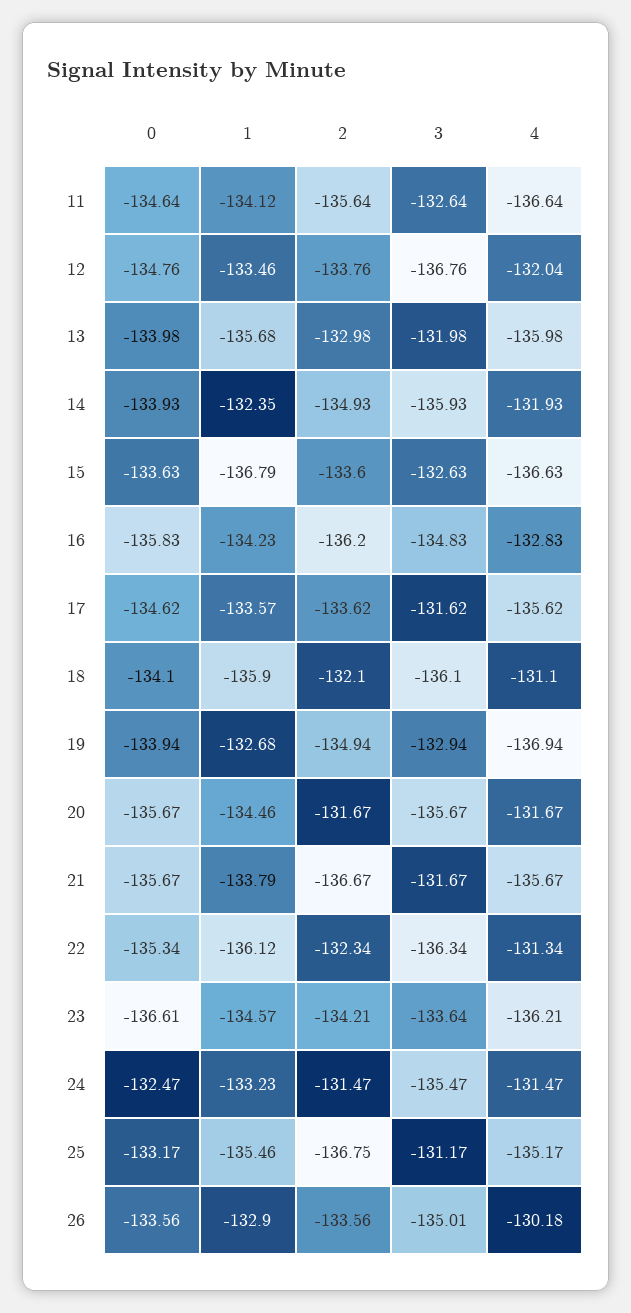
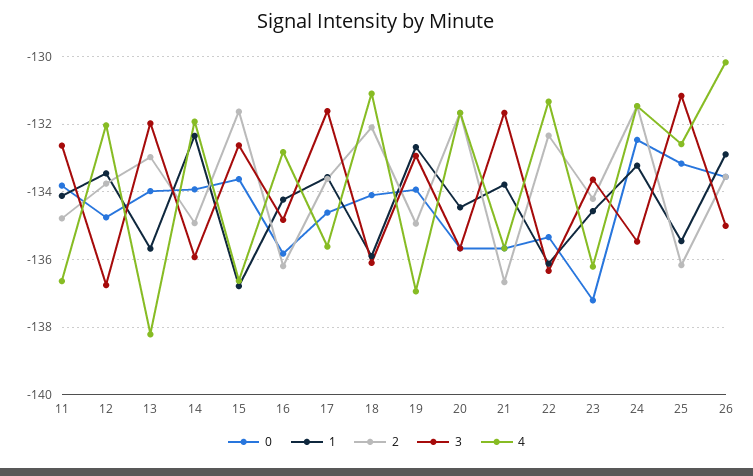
  {
    "0": {
-     "11": -134.64,
+     "11": -133.8,
      "12": -134.76,
      "13": -133.98,
      "14": -133.93,
      "15": -133.63,
      "16": -135.83,
      "17": -134.62,
      "18": -134.1,
      "19": -133.94,
      "20": -135.67,
      "21": -135.67,
      "22": -135.34,
-     "23": -136.61,
+     "23": -137.2,
      "24": -132.47,
      "25": -133.17,
      "26": -133.56
    },
    "1": {
      "11": -134.12,
      "12": -133.46,
      "13": -135.68,
      "14": -132.35,
      "15": -136.79,
      "16": -134.23,
      "17": -133.57,
      "18": -135.9,
      "19": -132.68,
      "20": -134.46,
      "21": -133.79,
      "22": -136.12,
      "23": -134.57,
      "24": -133.23,
      "25": -135.46,
      "26": -132.9
    },
    "2": {
-     "11": -135.64,
+     "11": -134.8,
      "12": -133.76,
      "13": -132.98,
      "14": -134.93,
-     "15": -133.6,
+     "15": -131.6,
      "16": -136.2,
      "17": -133.62,
      "18": -132.1,
      "19": -134.94,
      "20": -131.67,
      "21": -136.67,
      "22": -132.34,
      "23": -134.21,
      "24": -131.47,
-     "25": -136.75,
+     "25": -136.2,
      "26": -133.56
    },
    "3": {
      "11": -132.64,
      "12": -136.76,
      "13": -131.98,
      "14": -135.93,
      "15": -132.63,
      "16": -134.83,
      "17": -131.62,
      "18": -136.1,
      "19": -132.94,
      "20": -135.67,
      "21": -131.67,
      "22": -136.34,
      "23": -133.64,
      "24": -135.47,
      "25": -131.17,
      "26": -135.01
    },
    "4": {
      "11": -136.64,
      "12": -132.04,
-     "13": -135.98,
+     "13": -138.2,
      "14": -131.93,
      "15": -136.63,
      "16": -132.83,
      "17": -135.62,
      "18": -131.1,
      "19": -136.94,
      "20": -131.67,
      "21": -135.67,
      "22": -131.34,
      "23": -136.21,
      "24": -131.47,
-     "25": -135.17,
+     "25": -132.6,
      "26": -130.18
    }
  }

